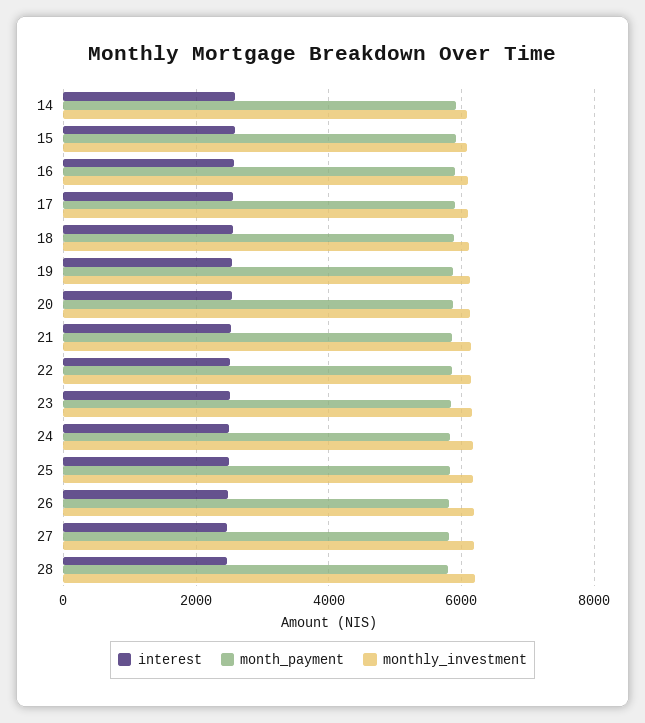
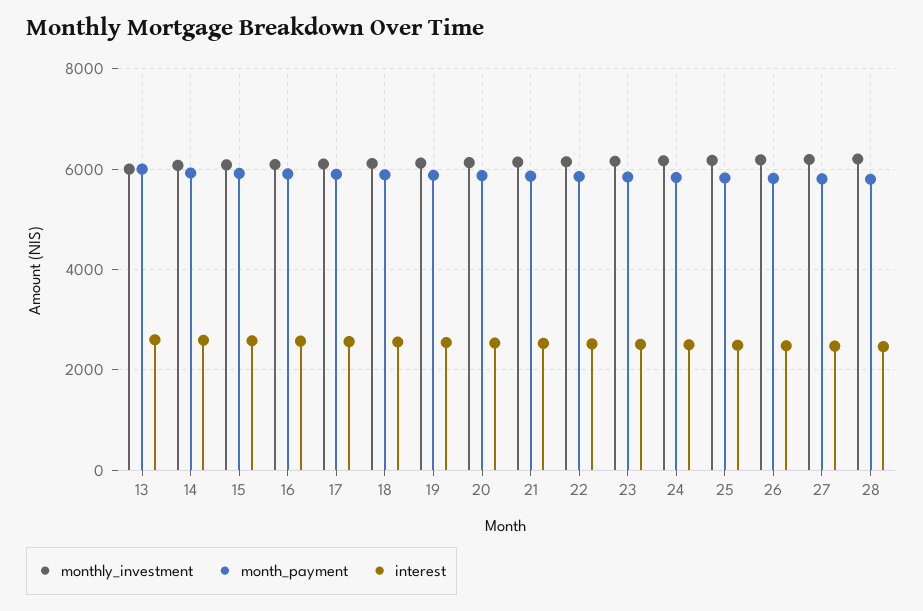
  {
    "interest": {
      "14": 2600,
      "15": 2600,
      "16": 2600,
      "17": 2600,
      "18": 2600,
      "19": 2600,
      "20": 2600,
      "21": 2600,
      "22": 2600,
      "23": 2600,
      "24": 2600,
      "25": 2400,
      "26": 2400,
      "27": 2400,
-     "28": 2400
+     "28": 2400,
+     "13": 2600
    },
    "month_payment": {
      "14": 6000,
      "15": 6000,
      "16": 6000,
      "17": 5800,
      "18": 5800,
      "19": 5800,
      "20": 5800,
      "21": 5800,
      "22": 5800,
      "23": 5800,
      "24": 5800,
      "25": 5800,
      "26": 5800,
      "27": 5800,
-     "28": 5800
+     "28": 5800,
+     "13": 6000
    },
    "monthly_investment": {
      "14": 6000,
      "15": 6000,
      "16": 6000,
      "17": 6200,
      "18": 6200,
      "19": 6200,
      "20": 6200,
      "21": 6200,
      "22": 6200,
      "23": 6200,
      "24": 6200,
      "25": 6200,
      "26": 6200,
      "27": 6200,
-     "28": 6200
+     "28": 6200,
+     "13": 6000
    }
  }

